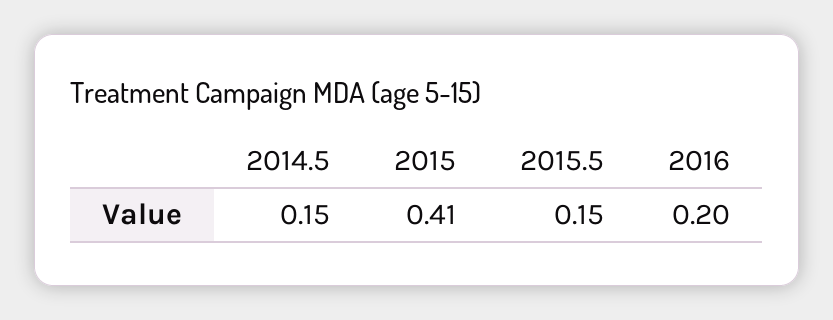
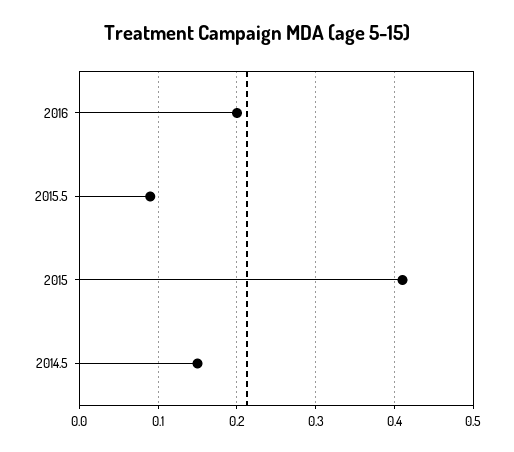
  {
    "2014.5": 0.15,
    "2015": 0.41,
-   "2015.5": 0.15,
+   "2015.5": 0.09,
    "2016": 0.2
  }

